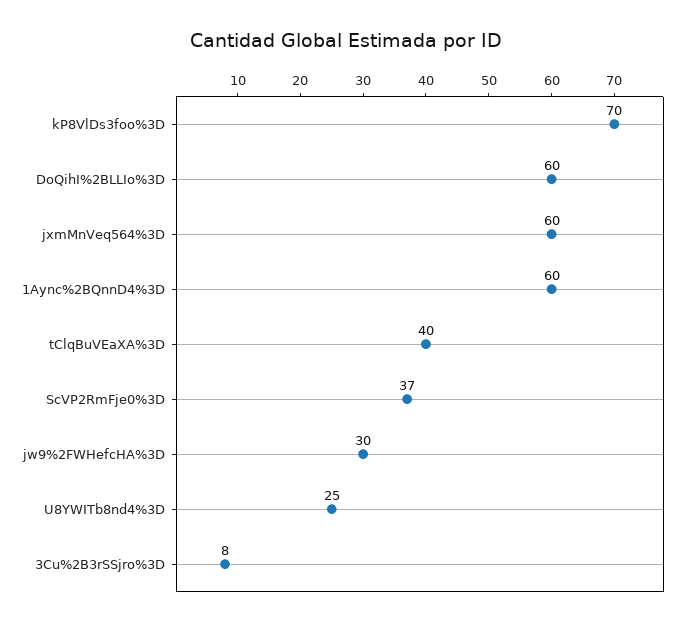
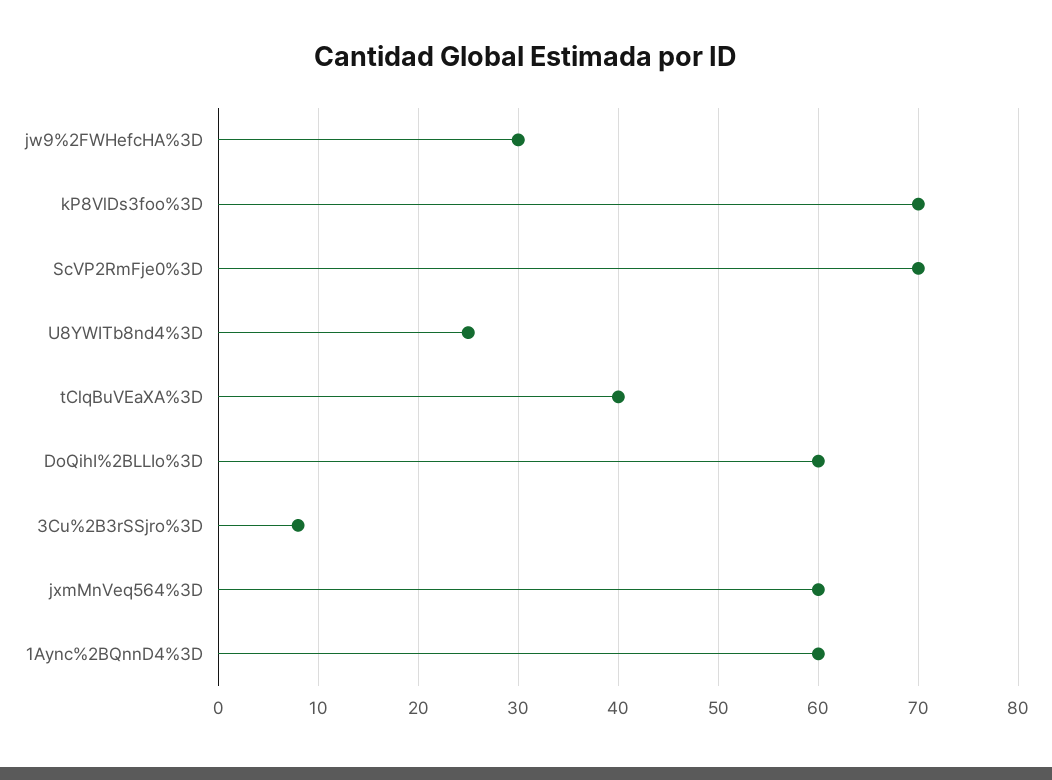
  {
    "kP8VlDs3foo%3D": 70,
    "DoQihI%2BLLIo%3D": 60,
    "jxmMnVeq564%3D": 60,
    "1Aync%2BQnnD4%3D": 60,
    "tClqBuVEaXA%3D": 40,
-   "ScVP2RmFje0%3D": 37,
+   "ScVP2RmFje0%3D": 70,
    "jw9%2FWHefcHA%3D": 30,
    "U8YWITb8nd4%3D": 25,
    "3Cu%2B3rSSjro%3D": 8
  }

